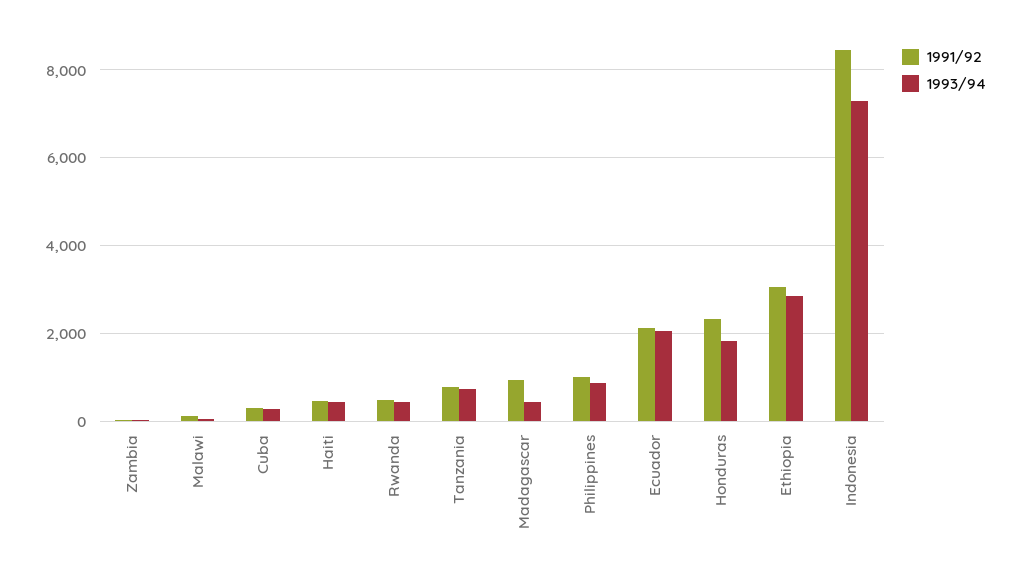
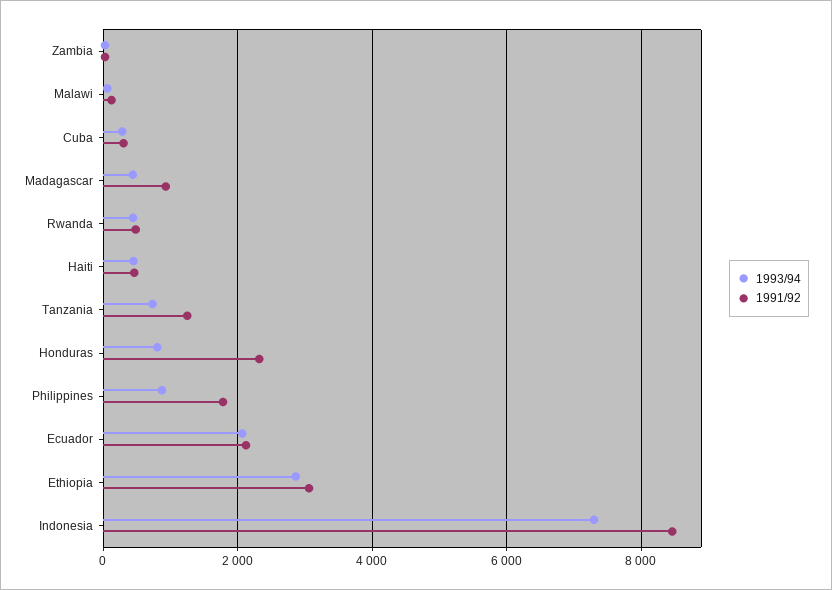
  {
    "1991/92": {
      "Zambia": 0,
      "Malawi": 200,
      "Cuba": 400,
      "Haiti": 400,
      "Rwanda": 400,
-     "Tanzania": 800,
+     "Tanzania": 1200,
      "Madagascar": 1000,
-     "Philippines": 1000,
+     "Philippines": 1800,
      "Ecuador": 2200,
      "Honduras": 2400,
      "Ethiopia": 3000,
      "Indonesia": 8400
    },
    "1993/94": {
      "Zambia": 0,
      "Malawi": 0,
      "Cuba": 200,
      "Haiti": 400,
      "Rwanda": 400,
      "Tanzania": 800,
      "Madagascar": 400,
      "Philippines": 800,
      "Ecuador": 2000,
-     "Honduras": 1800,
+     "Honduras": 800,
      "Ethiopia": 2800,
      "Indonesia": 7400
    }
  }

